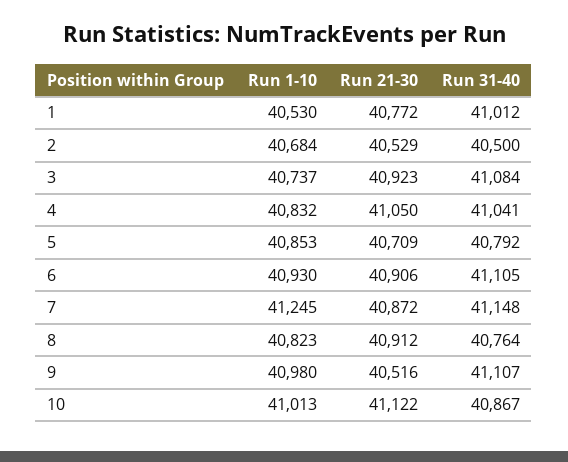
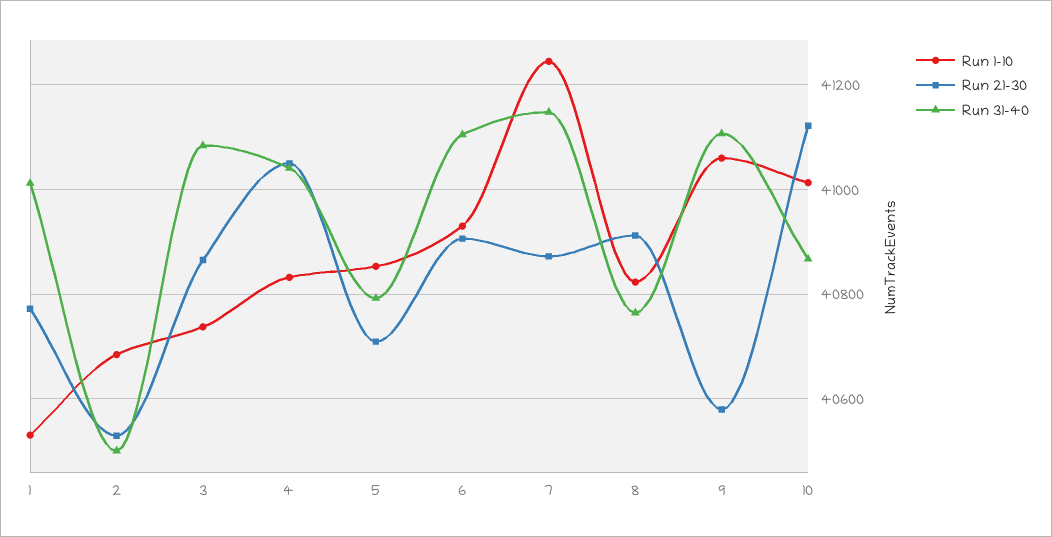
  {
    "Run 1-10": {
      "1": 40530,
      "2": 40684,
      "3": 40737,
      "4": 40832,
      "5": 40853,
      "6": 40930,
      "7": 41245,
      "8": 40823,
-     "9": 40980,
+     "9": 41060,
      "10": 41013
    },
    "Run 21-30": {
      "1": 40772,
      "2": 40529,
-     "3": 40923,
+     "3": 40860,
      "4": 41050,
      "5": 40709,
      "6": 40906,
      "7": 40872,
      "8": 40912,
-     "9": 40516,
+     "9": 40580,
      "10": 41122
    },
    "Run 31-40": {
      "1": 41012,
      "2": 40500,
      "3": 41084,
      "4": 41041,
      "5": 40792,
      "6": 41105,
      "7": 41148,
      "8": 40764,
      "9": 41107,
      "10": 40867
    }
  }

